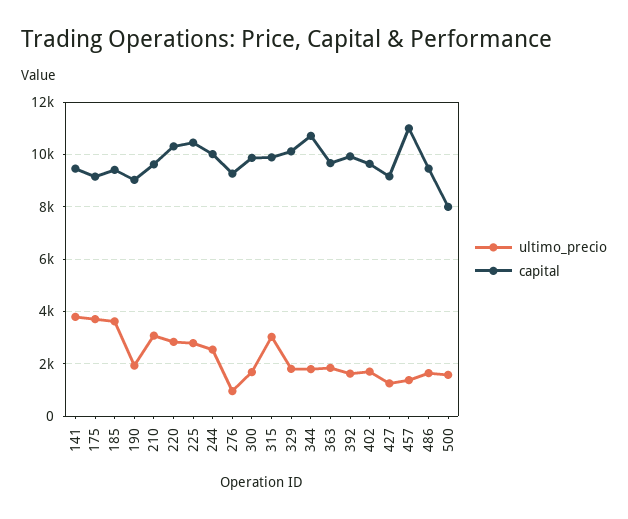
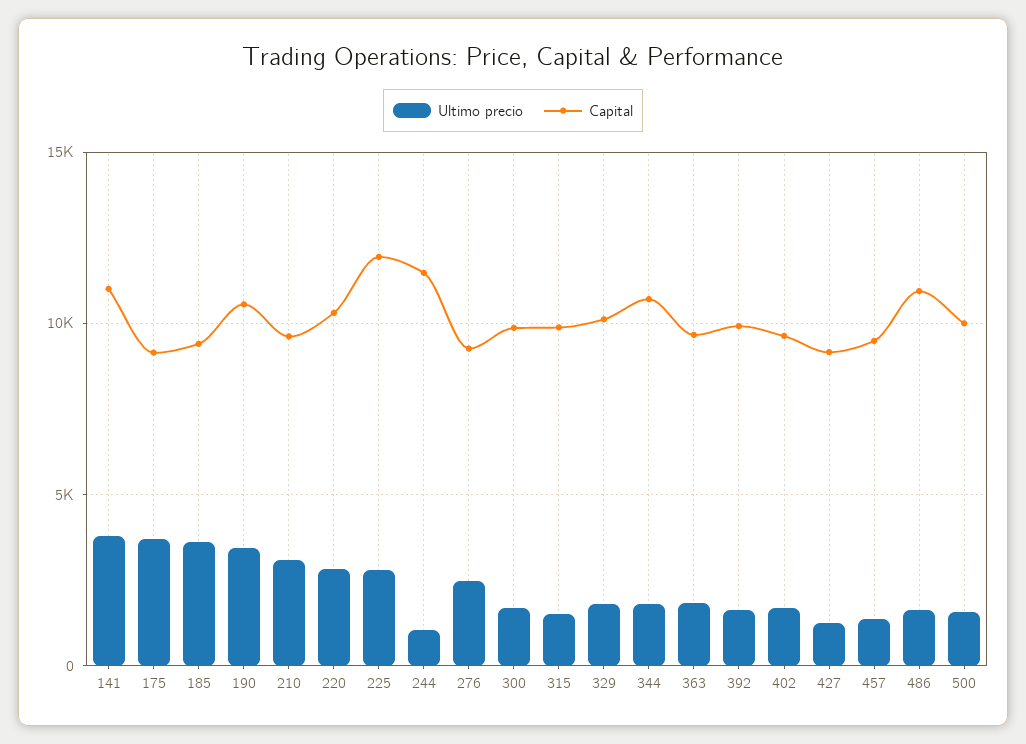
  {
    "ultimo_precio": {
      "141": 3750,
      "175": 3750,
      "185": 3500,
-     "190": 2000,
+     "190": 3500,
      "210": 3000,
      "220": 2750,
      "225": 2750,
-     "244": 2500,
+     "244": 1000,
-     "276": 1000,
+     "276": 2500,
      "300": 1750,
-     "315": 3000,
+     "315": 1500,
      "329": 1750,
      "344": 1750,
      "363": 1750,
      "392": 1750,
      "402": 1750,
      "427": 1250,
      "457": 1250,
      "486": 1750,
      "500": 1500
    },
    "capital": {
-     "141": 9500,
+     "141": 11000,
      "175": 9250,
      "185": 9500,
-     "190": 9000,
+     "190": 10500,
      "210": 9500,
      "220": 10250,
-     "225": 10500,
+     "225": 12000,
-     "244": 10000,
+     "244": 11500,
      "276": 9250,
      "300": 9750,
      "315": 10000,
      "329": 10000,
      "344": 10750,
      "363": 9750,
      "392": 10000,
      "402": 9750,
      "427": 9250,
-     "457": 11000,
+     "457": 9500,
-     "486": 9500,
+     "486": 11000,
-     "500": 8000
+     "500": 10000
    }
  }

